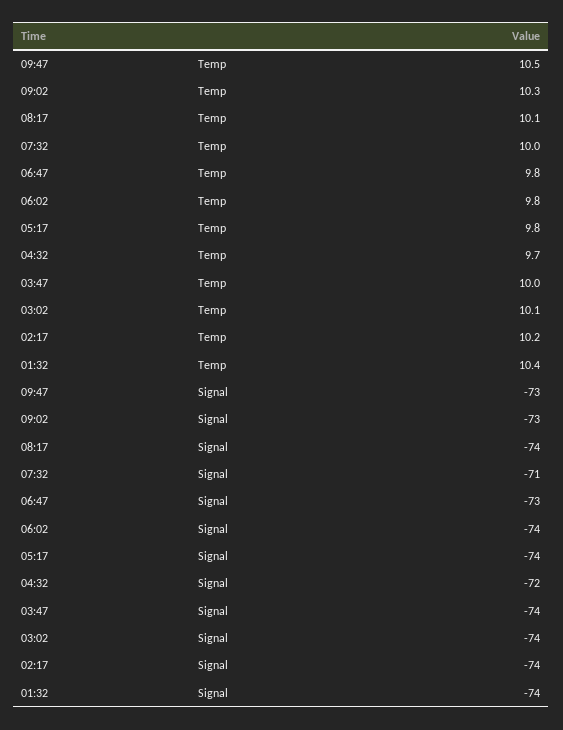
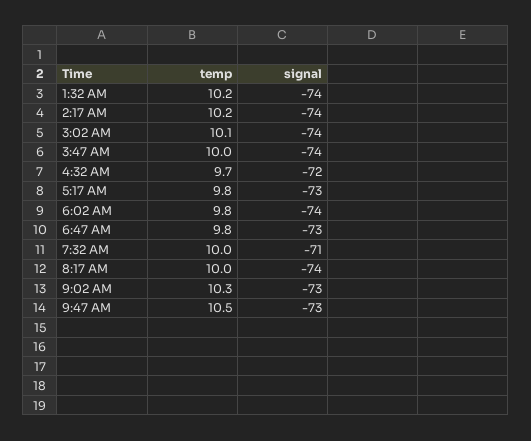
  {
    "09:47": {
      "Temp": 10.5,
      "Signal": -73
    },
    "09:02": {
      "Temp": 10.3,
      "Signal": -73
    },
    "08:17": {
-     "Temp": 10.1,
+     "Temp": 10,
      "Signal": -74
    },
    "07:32": {
      "Temp": 10,
      "Signal": -71
    },
    "06:47": {
      "Temp": 9.8,
      "Signal": -73
    },
    "06:02": {
      "Temp": 9.8,
      "Signal": -74
    },
    "05:17": {
      "Temp": 9.8,
-     "Signal": -74
+     "Signal": -73
    },
    "04:32": {
      "Temp": 9.7,
      "Signal": -72
    },
    "03:47": {
      "Temp": 10,
      "Signal": -74
    },
    "03:02": {
      "Temp": 10.1,
      "Signal": -74
    },
    "02:17": {
      "Temp": 10.2,
      "Signal": -74
    },
    "01:32": {
-     "Temp": 10.4,
+     "Temp": 10.2,
      "Signal": -74
    }
  }

